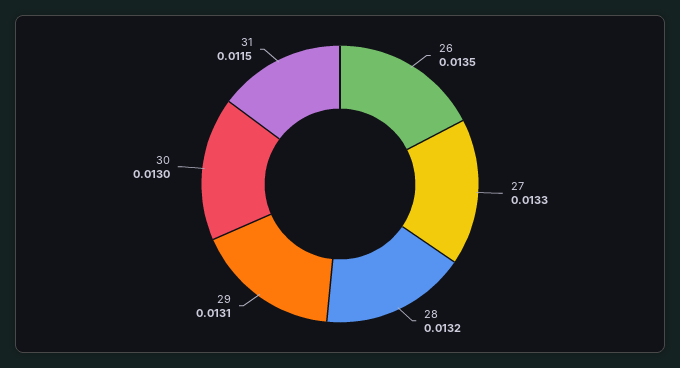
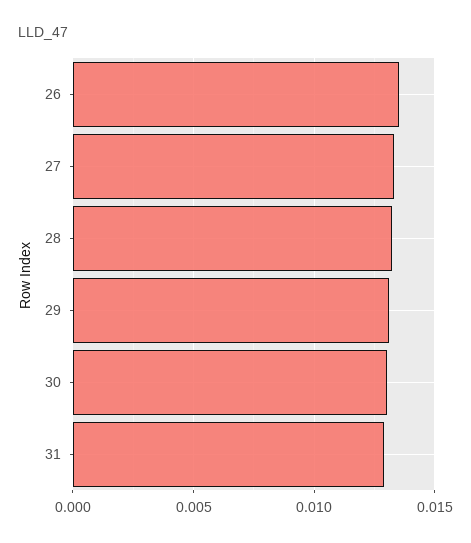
  {
    "26": 0.0135,
    "27": 0.0133,
    "28": 0.0132,
    "29": 0.0131,
    "30": 0.013,
-   "31": 0.0115
+   "31": 0.013
  }

